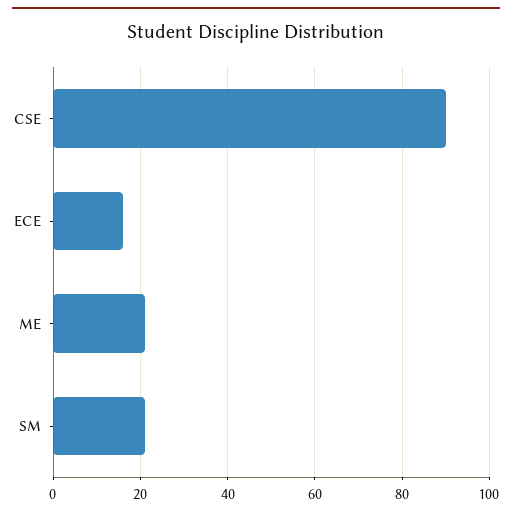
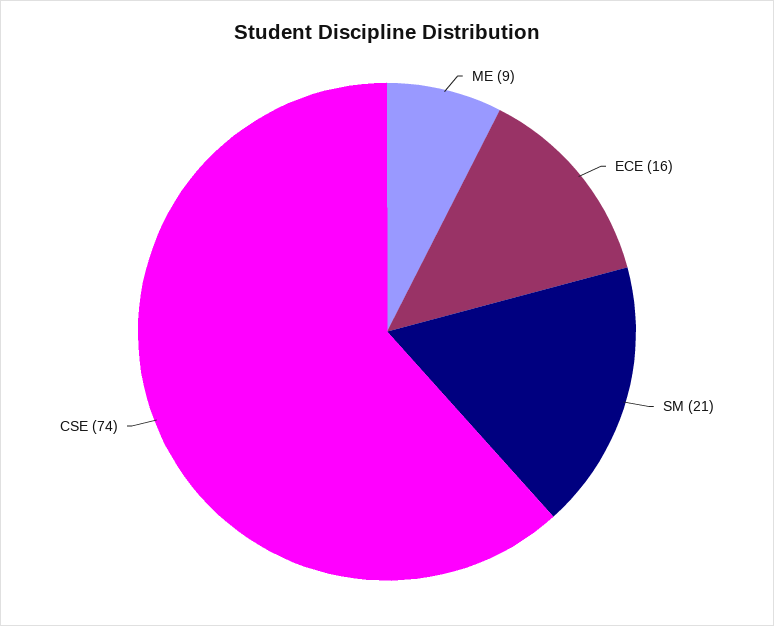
  {
-   "CSE": 90,
+   "CSE": 74,
    "ECE": 16,
-   "ME": 20,
+   "ME": 9,
    "SM": 21
  }

